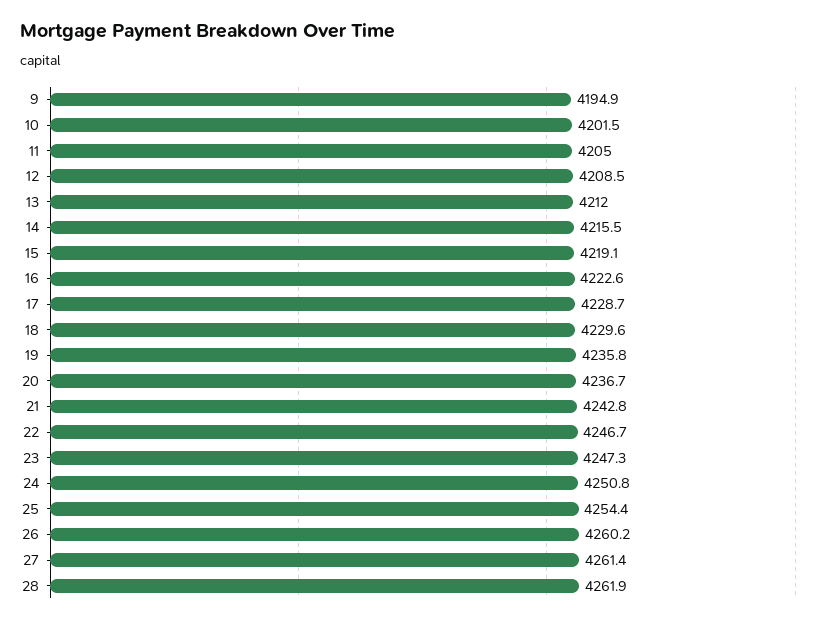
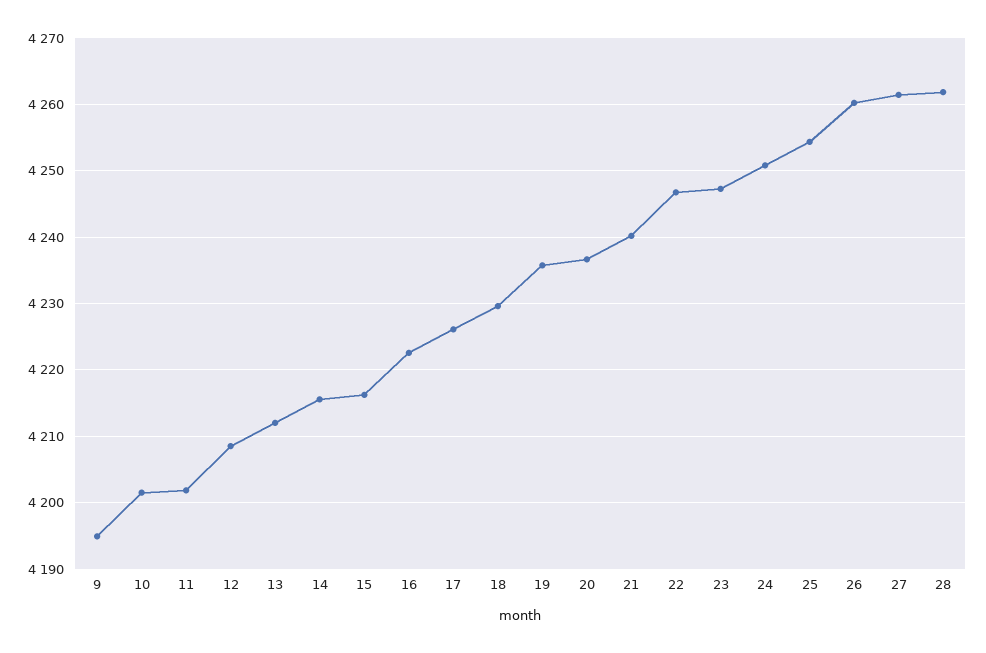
  {
    "9": 4194.9,
    "10": 4201.5,
-   "11": 4205,
+   "11": 4202,
    "12": 4208.5,
    "13": 4212,
    "14": 4215.5,
-   "15": 4219.1,
+   "15": 4216,
    "16": 4222.6,
-   "17": 4228.7,
+   "17": 4226,
    "18": 4229.6,
    "19": 4235.8,
    "20": 4236.7,
-   "21": 4242.8,
+   "21": 4240,
    "22": 4246.7,
    "23": 4247.3,
    "24": 4250.8,
    "25": 4254.4,
    "26": 4260.2,
    "27": 4261.4,
    "28": 4261.9
  }

